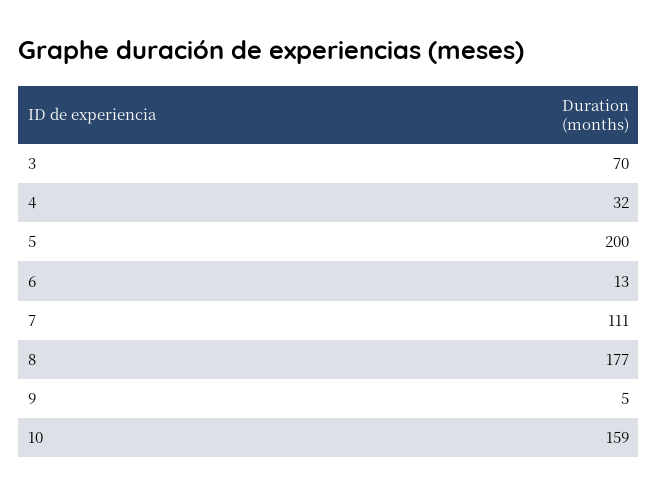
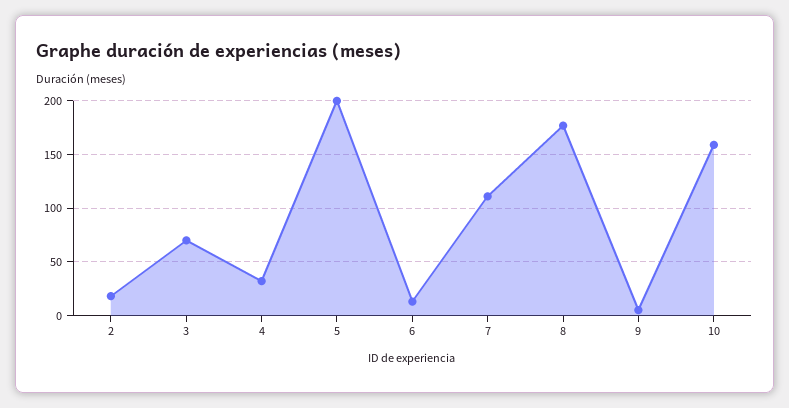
  {
    "3": 70,
    "4": 32,
    "5": 200,
    "6": 13,
    "7": 111,
    "8": 177,
    "9": 5,
-   "10": 159
+   "10": 159,
+   "2": 20
  }

